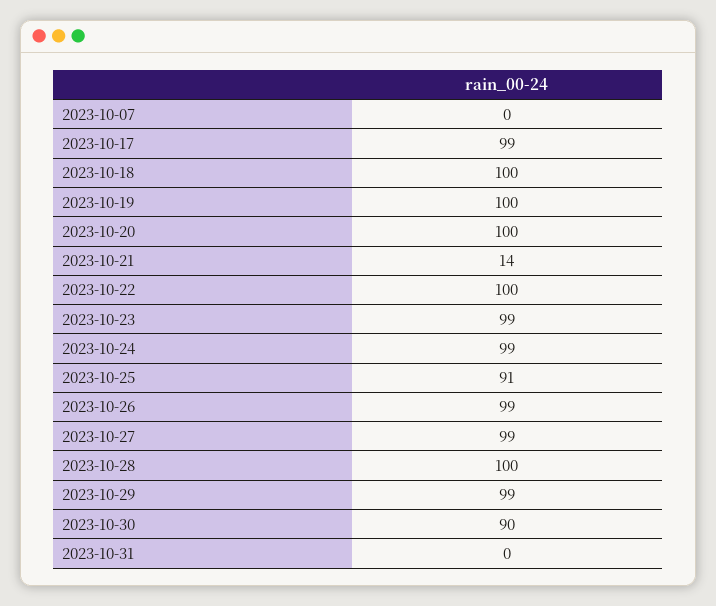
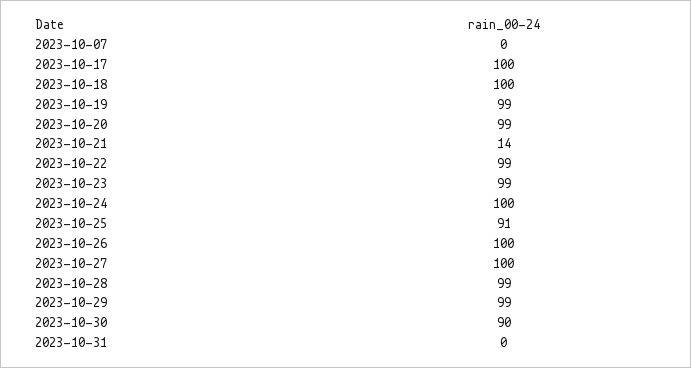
  {
    "2023-10-07": 0,
-   "2023-10-17": 99,
+   "2023-10-17": 100,
    "2023-10-18": 100,
-   "2023-10-19": 100,
+   "2023-10-19": 99,
-   "2023-10-20": 100,
+   "2023-10-20": 99,
    "2023-10-21": 14,
-   "2023-10-22": 100,
+   "2023-10-22": 99,
    "2023-10-23": 99,
-   "2023-10-24": 99,
+   "2023-10-24": 100,
    "2023-10-25": 91,
-   "2023-10-26": 99,
+   "2023-10-26": 100,
-   "2023-10-27": 99,
+   "2023-10-27": 100,
-   "2023-10-28": 100,
+   "2023-10-28": 99,
    "2023-10-29": 99,
    "2023-10-30": 90,
    "2023-10-31": 0
  }

